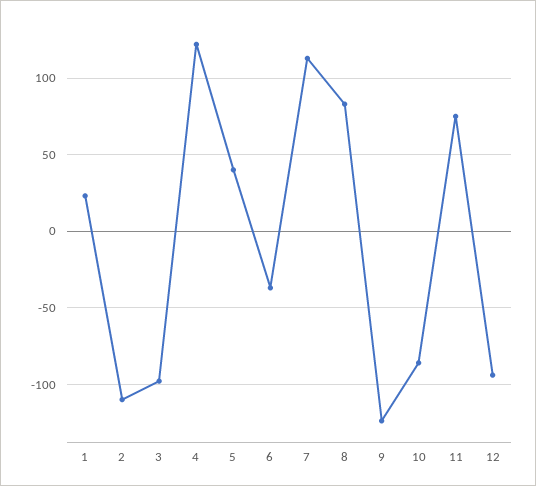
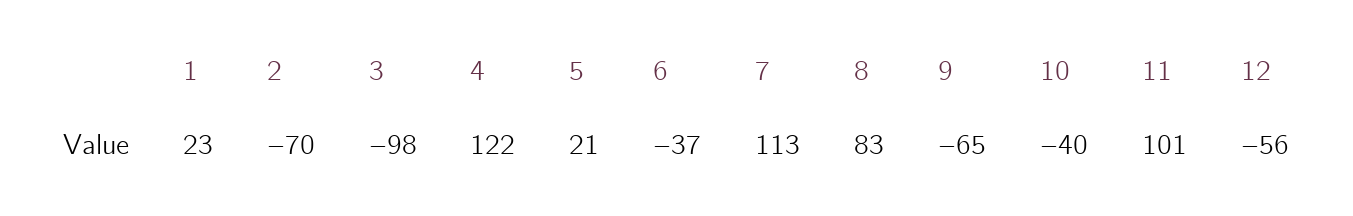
  {
    "1": 23,
-   "2": -110,
+   "2": -70,
    "3": -98,
    "4": 122,
-   "5": 40,
+   "5": 21,
    "6": -37,
    "7": 113,
    "8": 83,
-   "9": -125,
+   "9": -65,
-   "10": -85,
+   "10": -40,
-   "11": 75,
+   "11": 101,
-   "12": -95
+   "12": -56
  }

